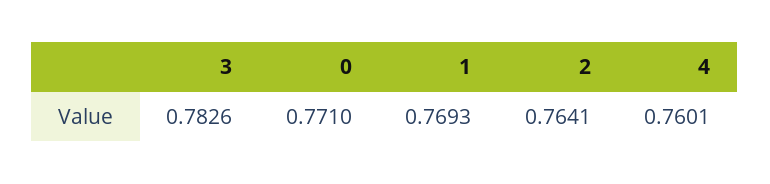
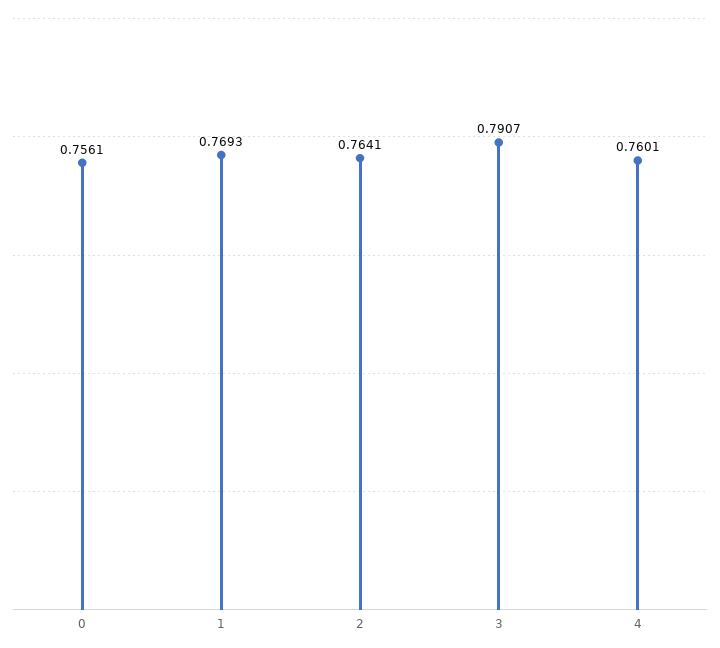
  {
-   "3": 0.7826,
+   "3": 0.7907,
-   "0": 0.771,
+   "0": 0.7561,
    "1": 0.7693,
    "2": 0.7641,
    "4": 0.7601
  }

